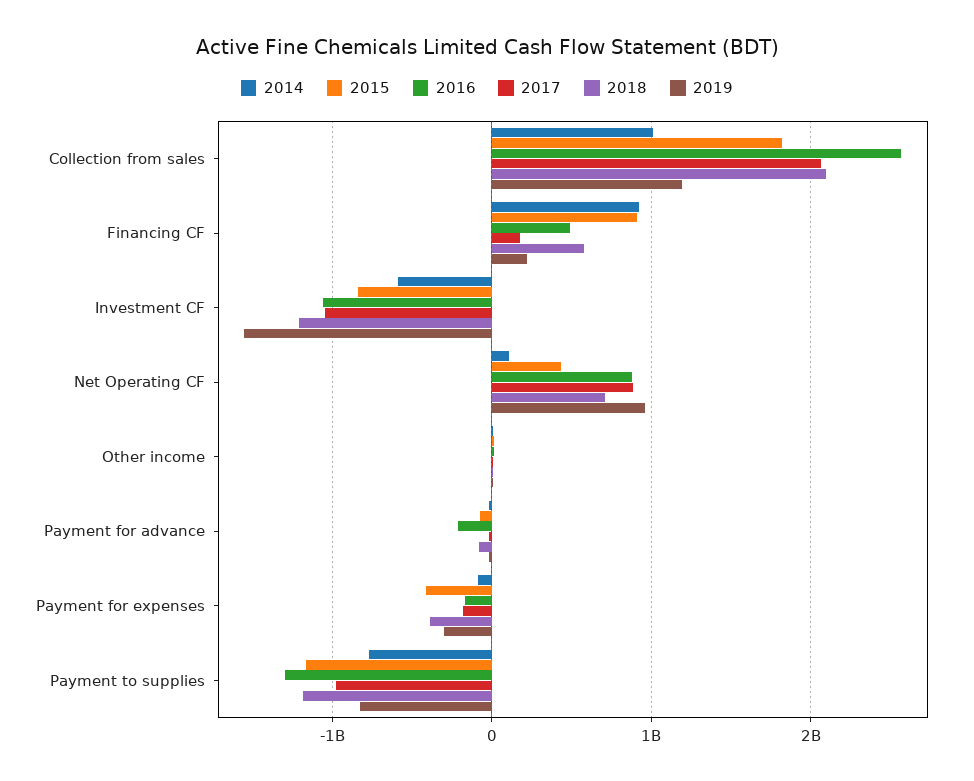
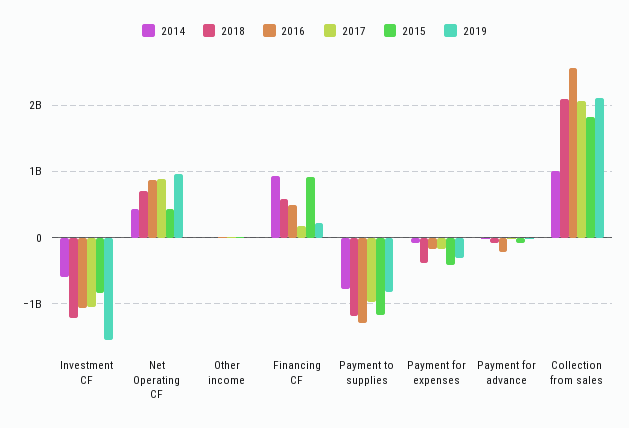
  {
    "2014": {
      "Collection from sales": 1000000000,
      "Financing CF": 900000000,
      "Investment CF": -600000000,
-     "Net Operating CF": 100000000,
+     "Net Operating CF": 400000000,
      "Other income": 0,
      "Payment for advance": 0,
      "Payment for expenses": -100000000,
      "Payment to supplies": -800000000
    },
    "2015": {
      "Collection from sales": 1800000000,
      "Financing CF": 900000000,
      "Investment CF": -800000000,
      "Net Operating CF": 400000000,
      "Other income": 0,
      "Payment for advance": -100000000,
      "Payment for expenses": -400000000,
      "Payment to supplies": -1200000000
    },
    "2016": {
      "Collection from sales": 2600000000,
      "Financing CF": 500000000,
      "Investment CF": -1100000000,
      "Net Operating CF": 900000000,
      "Other income": 0,
      "Payment for advance": -200000000,
      "Payment for expenses": -200000000,
      "Payment to supplies": -1300000000
    },
    "2017": {
      "Collection from sales": 2100000000,
      "Financing CF": 200000000,
      "Investment CF": -1000000000,
      "Net Operating CF": 900000000,
      "Other income": 0,
      "Payment for advance": 0,
      "Payment for expenses": -200000000,
      "Payment to supplies": -1000000000
    },
    "2018": {
      "Collection from sales": 2100000000,
      "Financing CF": 600000000,
      "Investment CF": -1200000000,
      "Net Operating CF": 700000000,
      "Other income": 0,
      "Payment for advance": -100000000,
      "Payment for expenses": -400000000,
      "Payment to supplies": -1200000000
    },
    "2019": {
-     "Collection from sales": 1200000000,
+     "Collection from sales": 2100000000,
      "Financing CF": 200000000,
      "Investment CF": -1600000000,
      "Net Operating CF": 1000000000,
      "Other income": 0,
      "Payment for advance": 0,
      "Payment for expenses": -300000000,
      "Payment to supplies": -800000000
    }
  }

